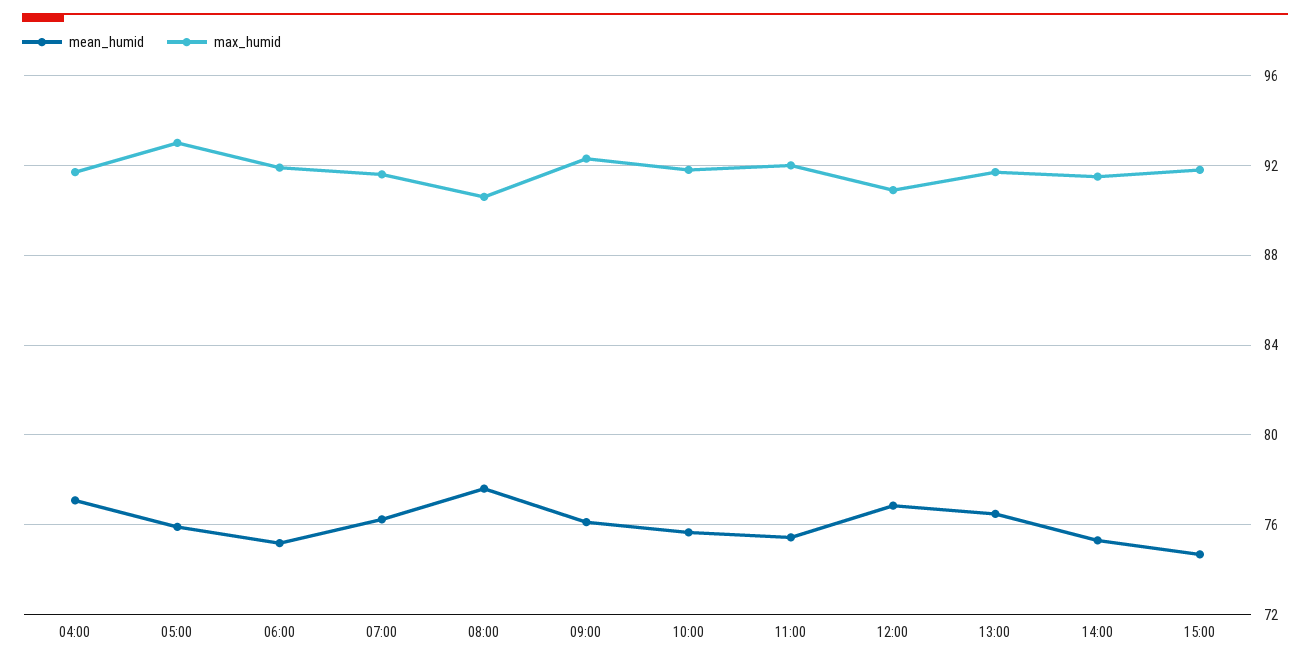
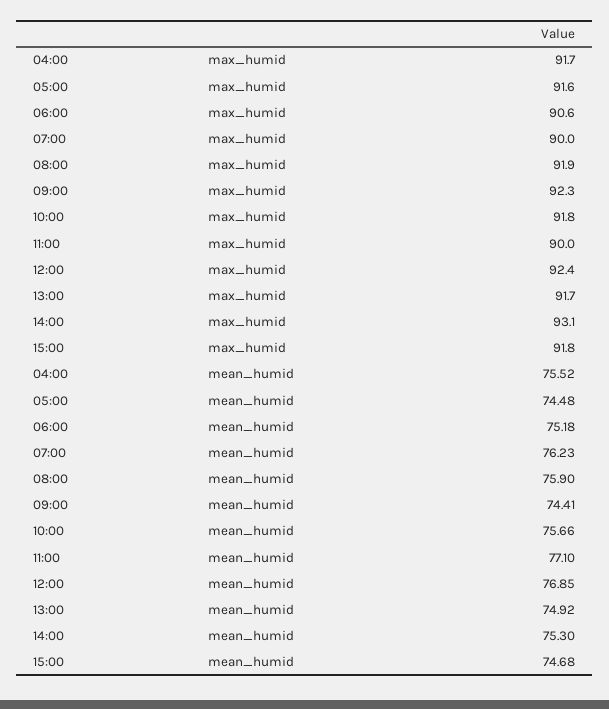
  {
    "mean_humid": {
-     "04:00": 77,
+     "04:00": 75.52,
-     "05:00": 76,
+     "05:00": 74.48,
      "06:00": 75.18,
      "07:00": 76.23,
-     "08:00": 77.5,
+     "08:00": 75.9,
-     "09:00": 76,
+     "09:00": 74.41,
      "10:00": 75.66,
-     "11:00": 75.5,
+     "11:00": 77.1,
      "12:00": 76.85,
-     "13:00": 76.5,
+     "13:00": 74.92,
      "14:00": 75.3,
      "15:00": 74.68
    },
    "max_humid": {
      "04:00": 91.7,
-     "05:00": 93,
+     "05:00": 91.6,
-     "06:00": 92,
+     "06:00": 90.6,
-     "07:00": 91.5,
+     "07:00": 90,
-     "08:00": 90.5,
+     "08:00": 91.9,
      "09:00": 92.3,
      "10:00": 91.8,
-     "11:00": 92,
+     "11:00": 90,
-     "12:00": 91,
+     "12:00": 92.4,
      "13:00": 91.7,
-     "14:00": 91.5,
+     "14:00": 93.1,
      "15:00": 91.8
    }
  }

